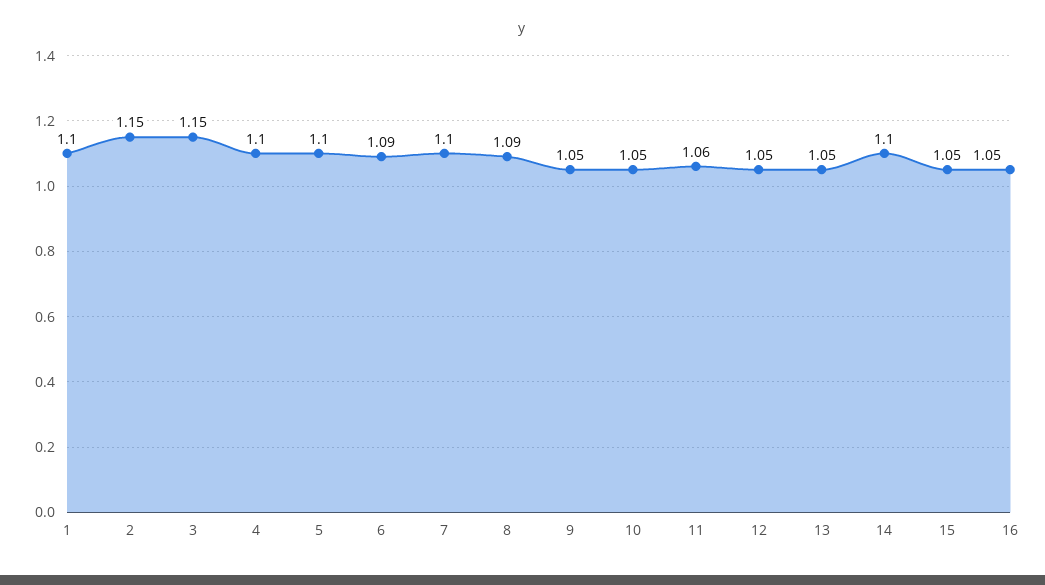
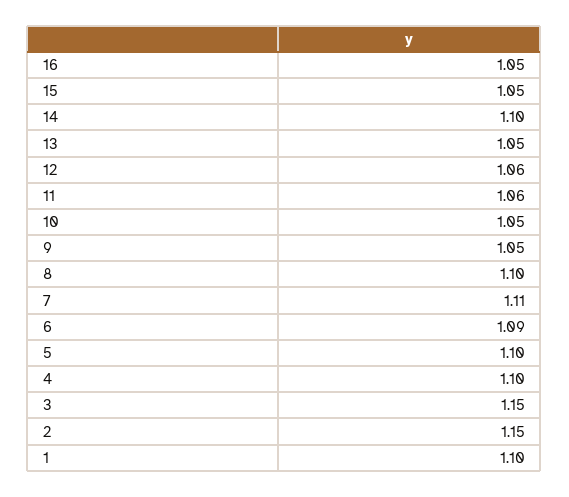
  {
    "1": 1.1,
    "2": 1.15,
    "3": 1.15,
    "4": 1.1,
    "5": 1.1,
    "6": 1.09,
-   "7": 1.1,
+   "7": 1.11,
-   "8": 1.09,
+   "8": 1.1,
    "9": 1.05,
    "10": 1.05,
    "11": 1.06,
-   "12": 1.05,
+   "12": 1.06,
    "13": 1.05,
    "14": 1.1,
    "15": 1.05,
    "16": 1.05
  }

